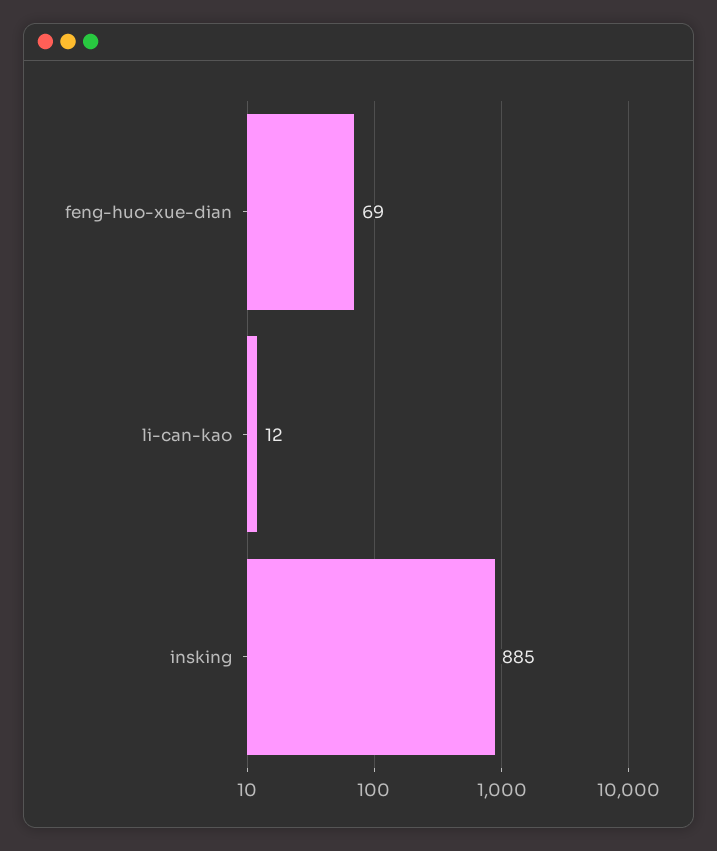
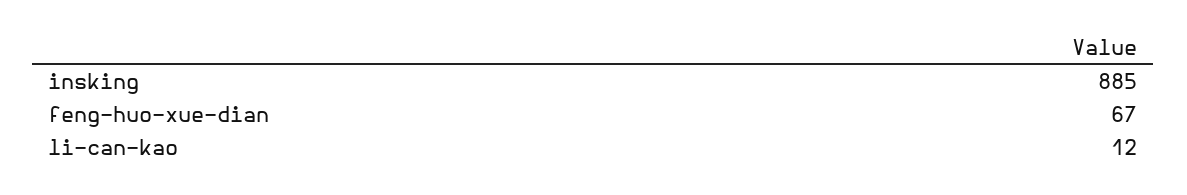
  {
-   "feng-huo-xue-dian": 69,
+   "feng-huo-xue-dian": 67,
    "li-can-kao": 12,
    "insking": 885
  }

